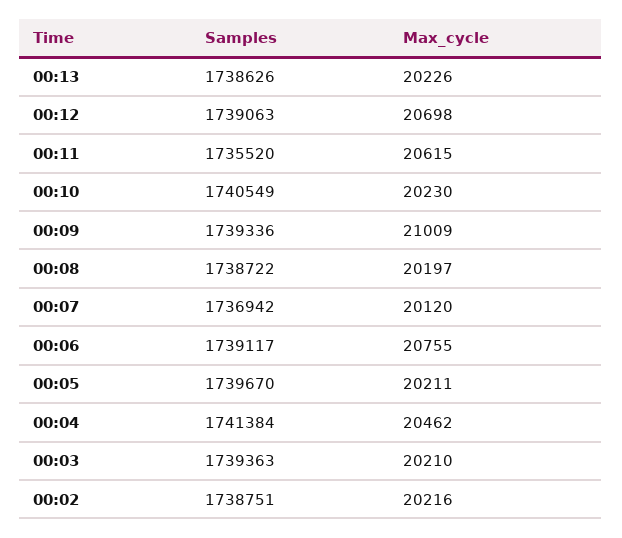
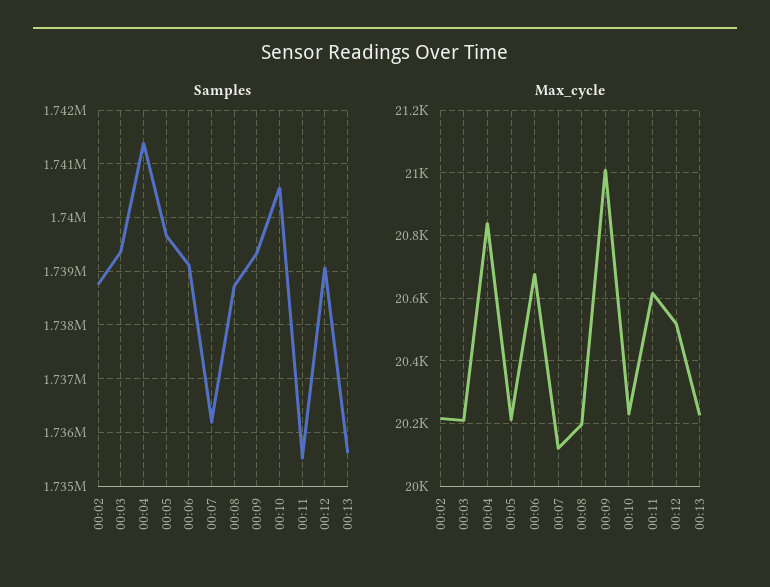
  {
    "Samples": {
-     "00:13": 1738626,
+     "00:13": 1735600,
      "00:12": 1739063,
      "00:11": 1735520,
      "00:10": 1740549,
      "00:09": 1739336,
      "00:08": 1738722,
-     "00:07": 1736942,
+     "00:07": 1736200,
      "00:06": 1739117,
      "00:05": 1739670,
      "00:04": 1741384,
      "00:03": 1739363,
      "00:02": 1738751
    },
    "Max_cycle": {
      "00:13": 20226,
-     "00:12": 20698,
+     "00:12": 20520,
      "00:11": 20615,
      "00:10": 20230,
      "00:09": 21009,
      "00:08": 20197,
      "00:07": 20120,
-     "00:06": 20755,
+     "00:06": 20680,
      "00:05": 20211,
-     "00:04": 20462,
+     "00:04": 20840,
      "00:03": 20210,
      "00:02": 20216
    }
  }

